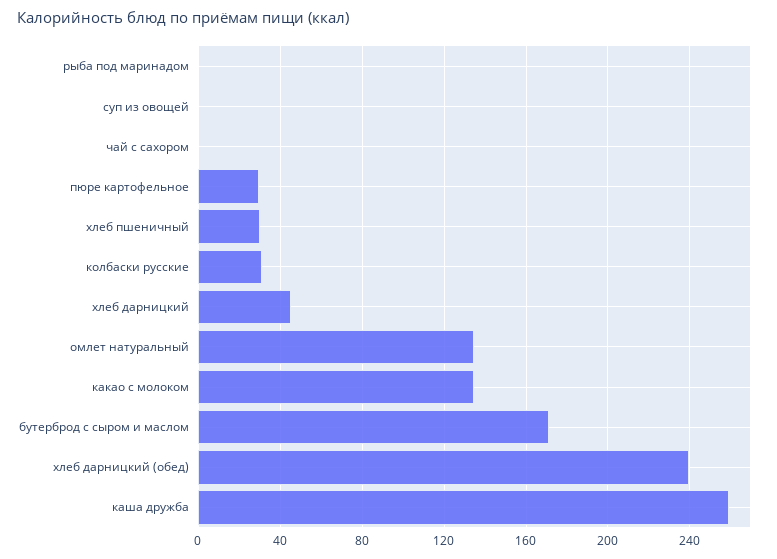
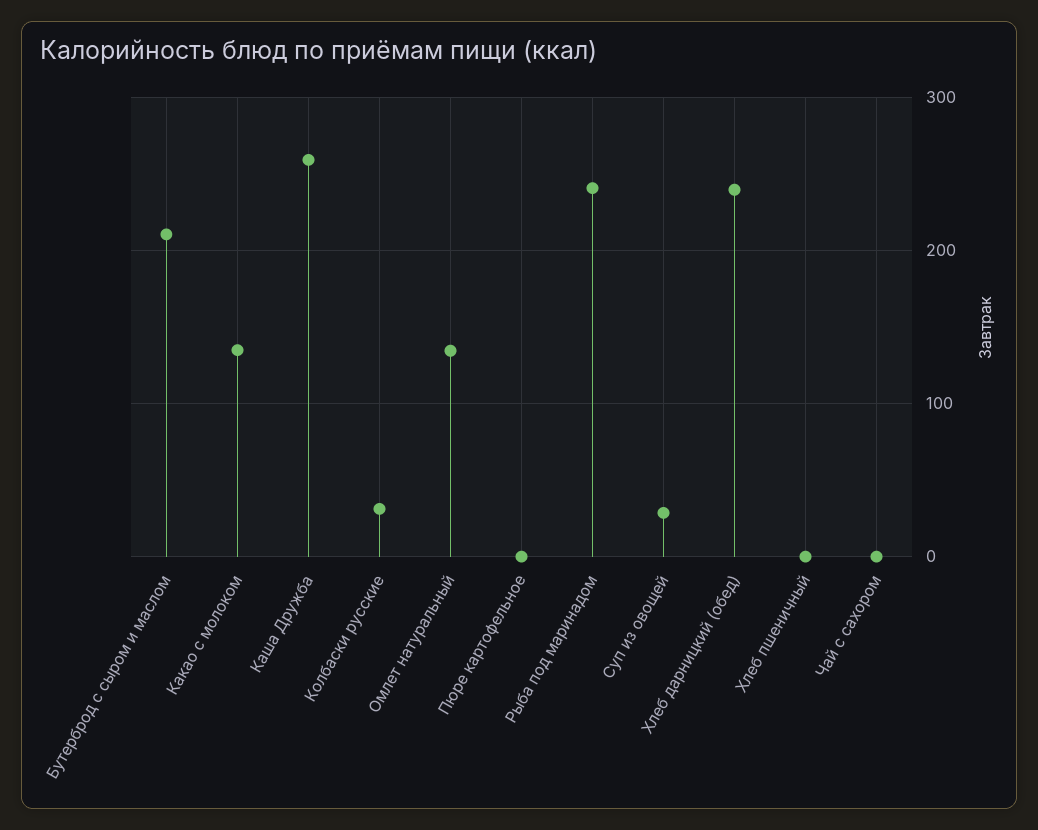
  {
-   "рыба под маринадом": 0,
+   "рыба под маринадом": 240,
-   "суп из овощей": 0,
+   "суп из овощей": 30,
    "чай с сахором": 0,
-   "пюре картофельное": 30,
+   "пюре картофельное": 0,
-   "хлеб пшеничный": 30,
+   "хлеб пшеничный": 0,
    "колбаски русские": 30,
-   "хлеб дарницкий": 45,
    "омлет натуральный": 135,
    "какао с молоком": 135,
-   "бутерброд с сыром и маслом": 170,
+   "бутерброд с сыром и маслом": 210,
    "хлеб дарницкий (обед)": 240,
    "каша дружба": 260
  }

